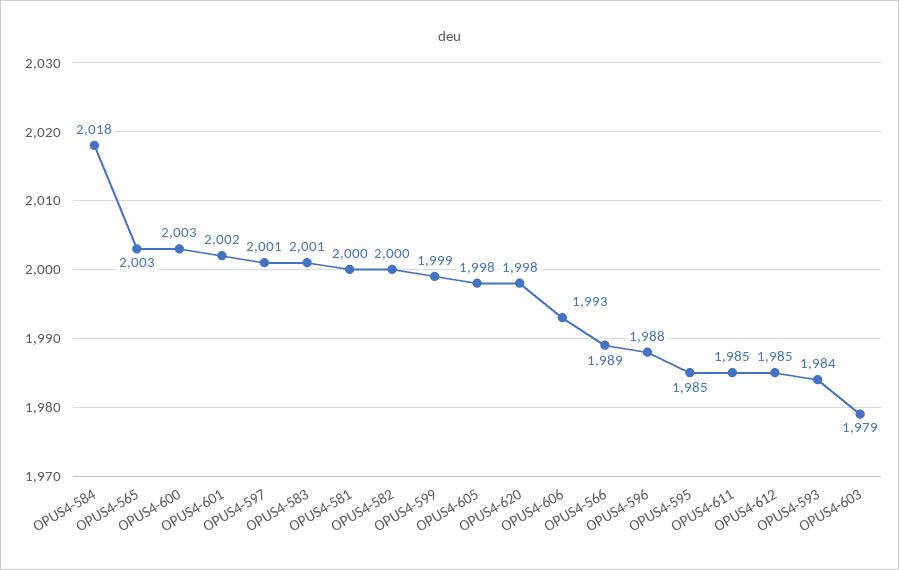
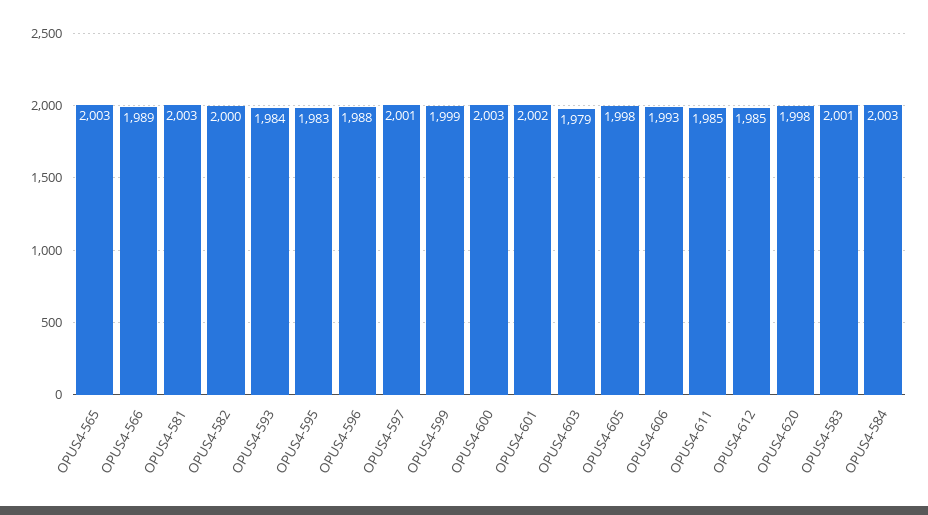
  {
-   "OPUS4-584": 2018,
+   "OPUS4-584": 2003,
    "OPUS4-565": 2003,
    "OPUS4-600": 2003,
    "OPUS4-601": 2002,
    "OPUS4-597": 2001,
    "OPUS4-583": 2001,
-   "OPUS4-581": 2000,
+   "OPUS4-581": 2003,
    "OPUS4-582": 2000,
    "OPUS4-599": 1999,
    "OPUS4-605": 1998,
    "OPUS4-620": 1998,
    "OPUS4-606": 1993,
    "OPUS4-566": 1989,
    "OPUS4-596": 1988,
-   "OPUS4-595": 1985,
+   "OPUS4-595": 1983,
    "OPUS4-611": 1985,
    "OPUS4-612": 1985,
    "OPUS4-593": 1984,
    "OPUS4-603": 1979
  }

